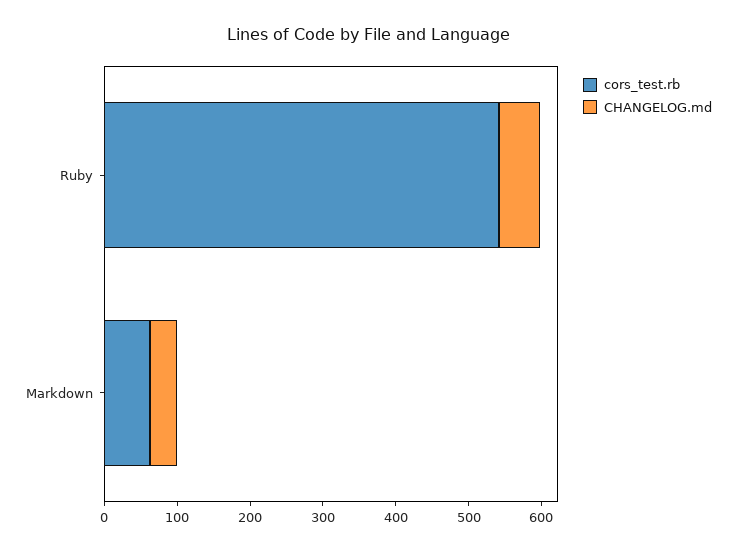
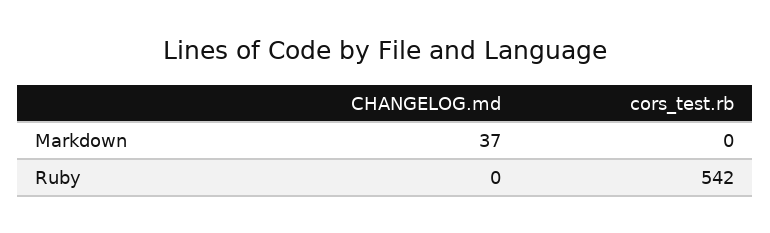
  {
    "cors_test.rb": {
      "Ruby": 542,
-     "Markdown": 60
+     "Markdown": 0
    },
    "CHANGELOG.md": {
-     "Ruby": 60,
+     "Ruby": 0,
      "Markdown": 37
    }
  }

